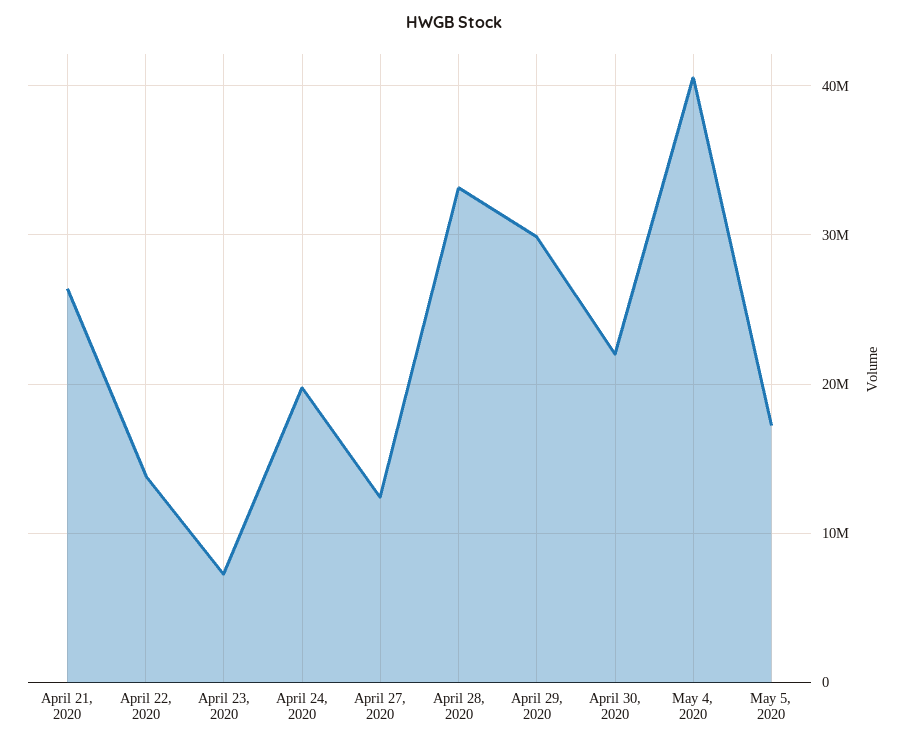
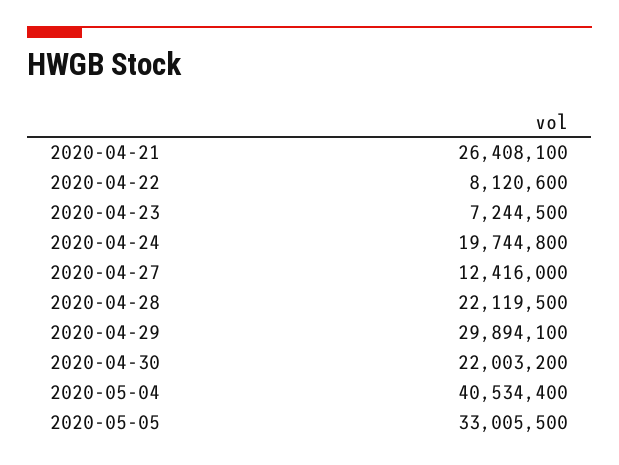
  {
    "April 21, 2020": 26408100,
-   "April 22, 2020": 14000000,
+   "April 22, 2020": 8120600,
    "April 23, 2020": 7244500,
    "April 24, 2020": 19744800,
    "April 27, 2020": 12416000,
-   "April 28, 2020": 33000000,
+   "April 28, 2020": 22119500,
    "April 29, 2020": 29894100,
    "April 30, 2020": 22003200,
    "May 4, 2020": 40534400,
-   "May 5, 2020": 17000000
+   "May 5, 2020": 33005500
  }

